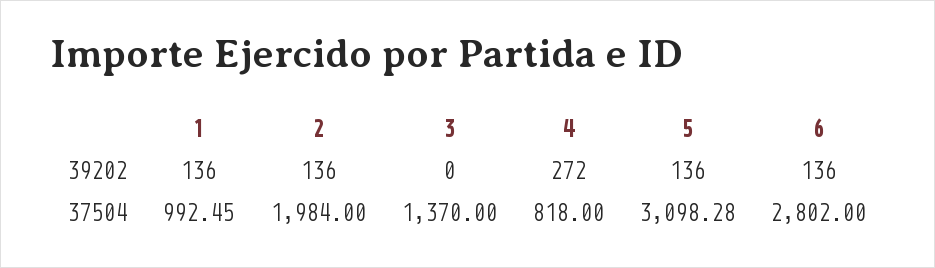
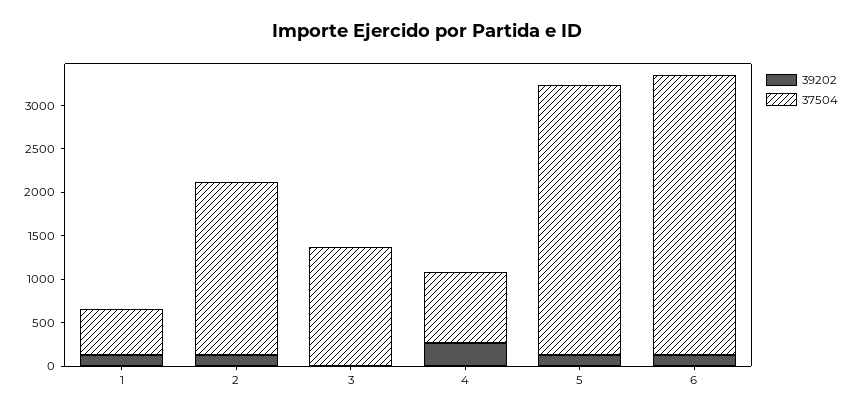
  {
    "39202": {
      "1": 136,
      "2": 136,
      "3": 0,
      "4": 272,
      "5": 136,
      "6": 136
    },
    "37504": {
-     "1": 992.45,
+     "1": 500,
      "2": 1984,
      "3": 1370,
      "4": 818,
      "5": 3098.28,
-     "6": 2802
+     "6": 3200
    }
  }

